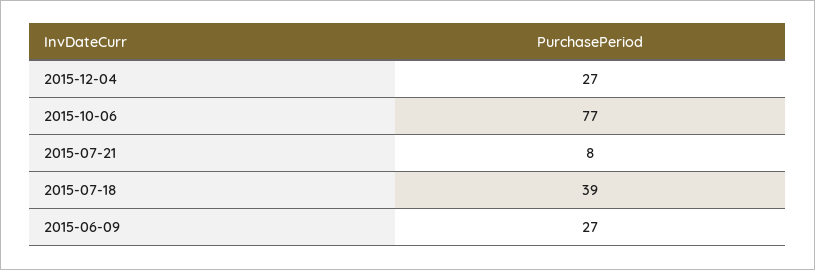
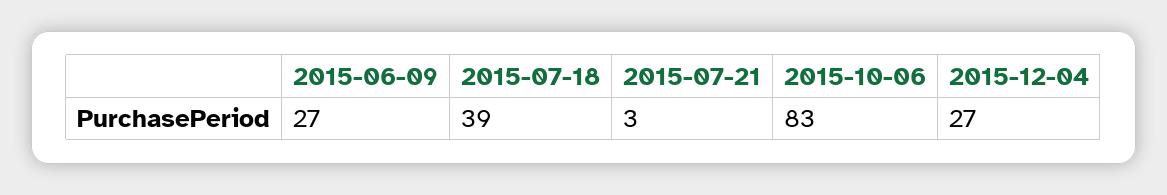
  {
    "2015-12-04": 27,
-   "2015-10-06": 77,
+   "2015-10-06": 83,
-   "2015-07-21": 8,
+   "2015-07-21": 3,
    "2015-07-18": 39,
    "2015-06-09": 27
  }

